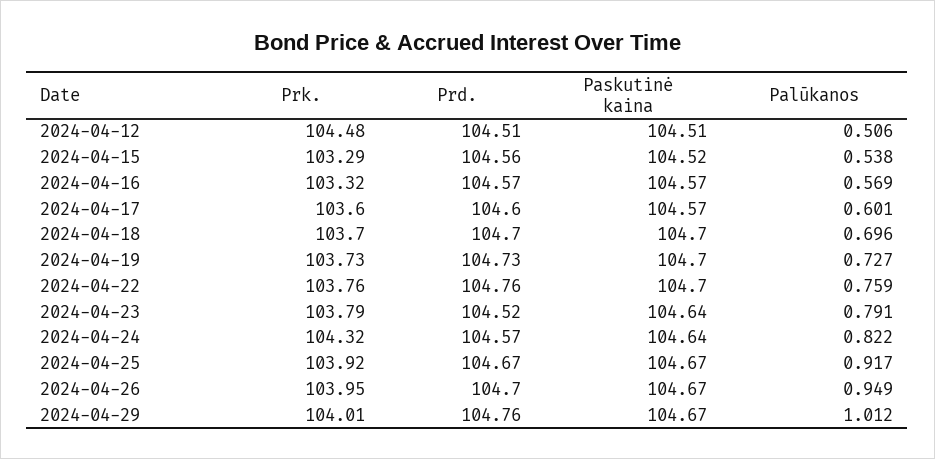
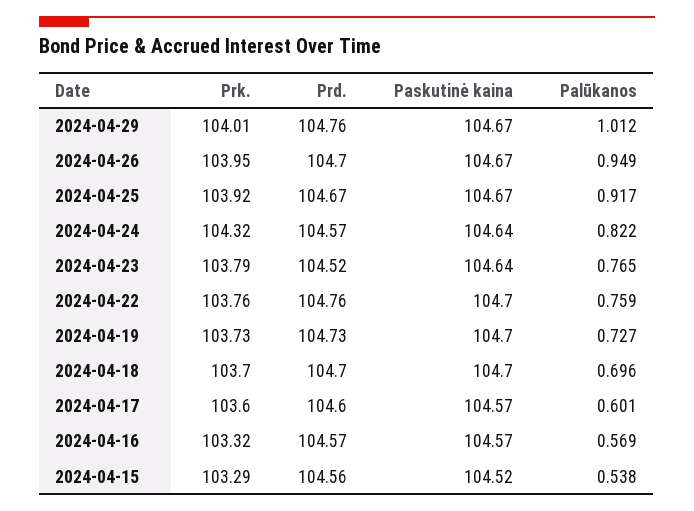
  {
    "Prk.": {
-     "2024-04-12": 104.48,
      "2024-04-15": 103.29,
      "2024-04-16": 103.32,
      "2024-04-17": 103.6,
      "2024-04-18": 103.7,
      "2024-04-19": 103.73,
      "2024-04-22": 103.76,
      "2024-04-23": 103.79,
      "2024-04-24": 104.32,
      "2024-04-25": 103.92,
      "2024-04-26": 103.95,
      "2024-04-29": 104.01
    },
    "Prd.": {
-     "2024-04-12": 104.51,
      "2024-04-15": 104.56,
      "2024-04-16": 104.57,
      "2024-04-17": 104.6,
      "2024-04-18": 104.7,
      "2024-04-19": 104.73,
      "2024-04-22": 104.76,
      "2024-04-23": 104.52,
      "2024-04-24": 104.57,
      "2024-04-25": 104.67,
      "2024-04-26": 104.7,
      "2024-04-29": 104.76
    },
    "Paskutinė kaina": {
-     "2024-04-12": 104.51,
      "2024-04-15": 104.52,
      "2024-04-16": 104.57,
      "2024-04-17": 104.57,
      "2024-04-18": 104.7,
      "2024-04-19": 104.7,
      "2024-04-22": 104.7,
      "2024-04-23": 104.64,
      "2024-04-24": 104.64,
      "2024-04-25": 104.67,
      "2024-04-26": 104.67,
      "2024-04-29": 104.67
    },
    "Palūkanos": {
-     "2024-04-12": 0.506,
      "2024-04-15": 0.538,
      "2024-04-16": 0.569,
      "2024-04-17": 0.601,
      "2024-04-18": 0.696,
      "2024-04-19": 0.727,
      "2024-04-22": 0.759,
-     "2024-04-23": 0.791,
+     "2024-04-23": 0.765,
      "2024-04-24": 0.822,
      "2024-04-25": 0.917,
      "2024-04-26": 0.949,
      "2024-04-29": 1.012
    }
  }

